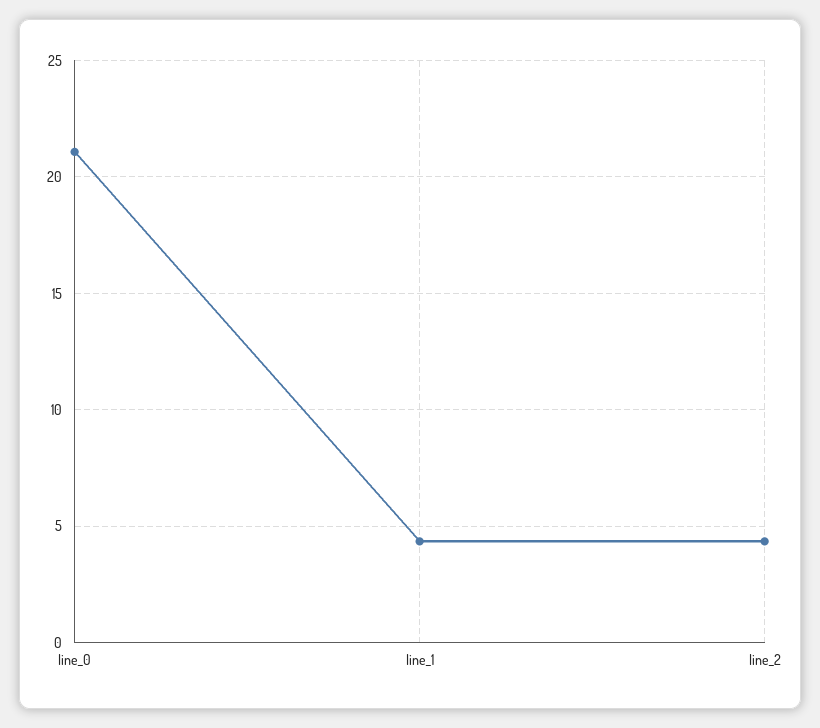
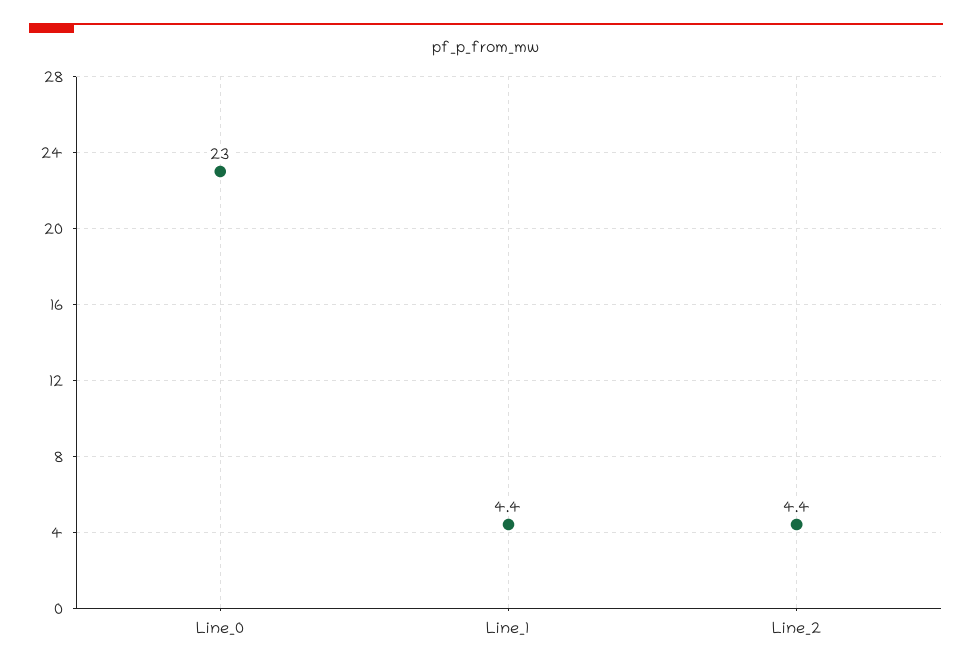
  {
-   "line_0": 21,
+   "line_0": 23,
    "line_1": 4.4,
    "line_2": 4.4
  }

